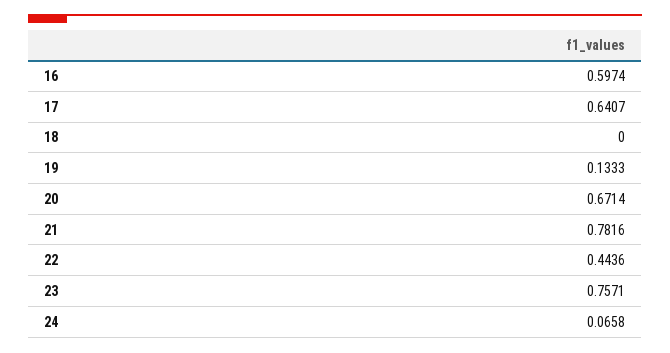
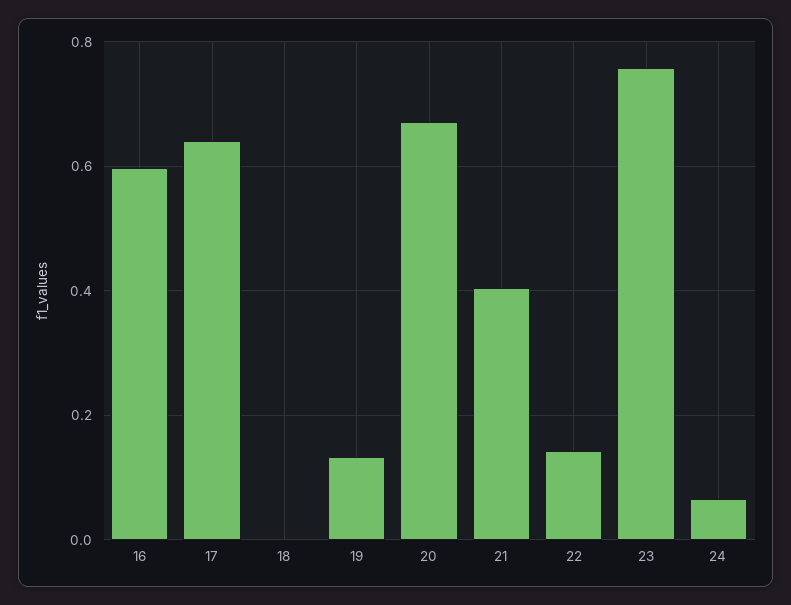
  {
    "16": 0.5974,
    "17": 0.6407,
    "18": 0,
    "19": 0.1333,
    "20": 0.6714,
-   "21": 0.7816,
+   "21": 0.4,
-   "22": 0.4436,
+   "22": 0.14,
    "23": 0.7571,
    "24": 0.0658
  }

